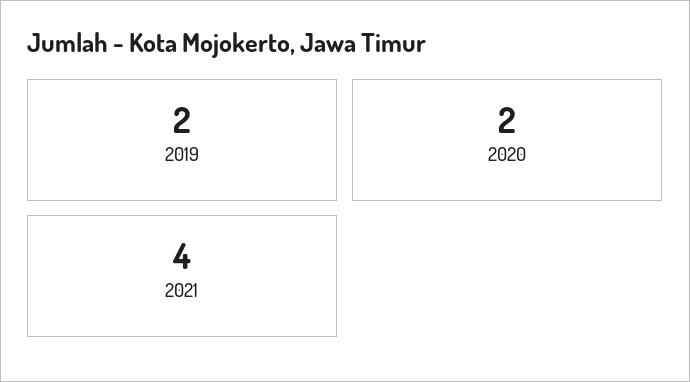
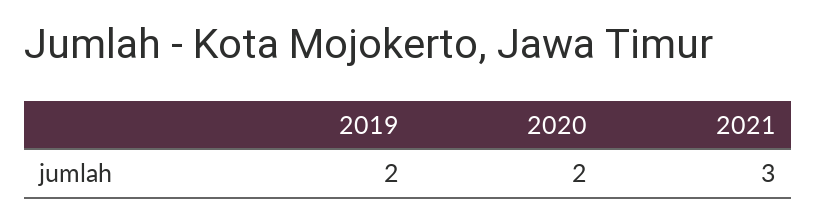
  {
    "2019": 2,
    "2020": 2,
-   "2021": 4
+   "2021": 3
  }

